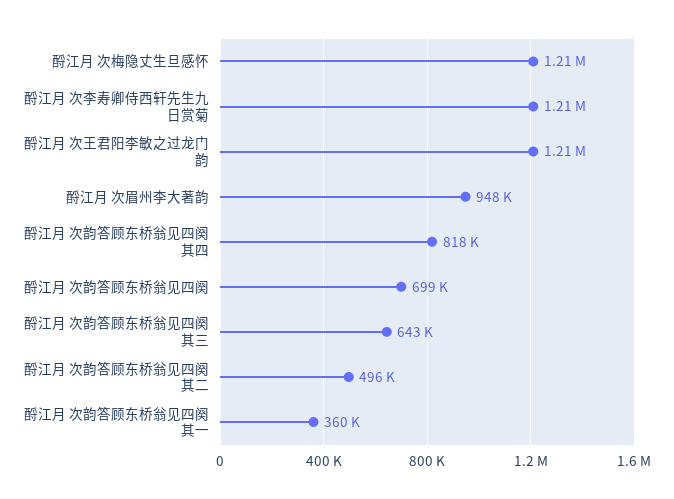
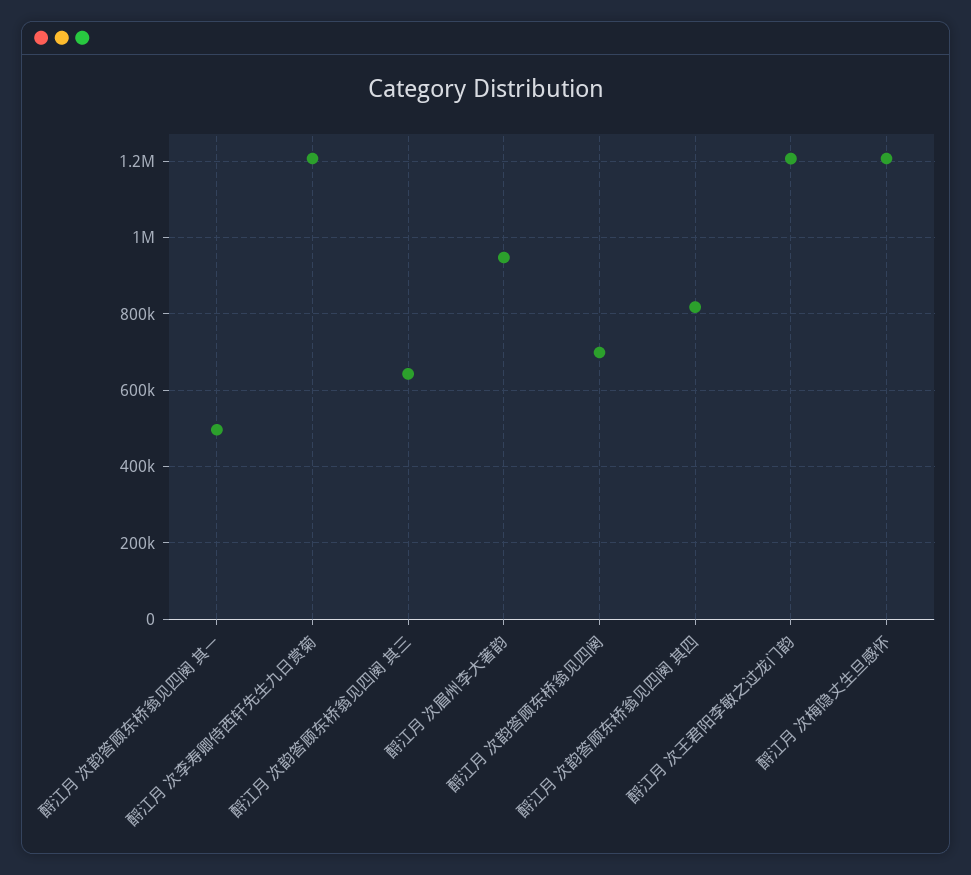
  {
    "酹江月 次梅隐丈生旦感怀": 1210000,
    "酹江月 次李寿卿侍西轩先生九日赏菊": 1210000,
    "酹江月 次王君阳李敏之过龙门韵": 1210000,
    "酹江月 次眉州李大著韵": 948000,
    "酹江月 次韵答顾东桥翁见四阕 其四": 818000,
    "酹江月 次韵答顾东桥翁见四阕": 699000,
    "酹江月 次韵答顾东桥翁见四阕 其三": 643000,
-   "酹江月 次韵答顾东桥翁见四阕 其二": 496000,
-   "酹江月 次韵答顾东桥翁见四阕 其一": 360000
+   "酹江月 次韵答顾东桥翁见四阕 其一": 500000
  }

